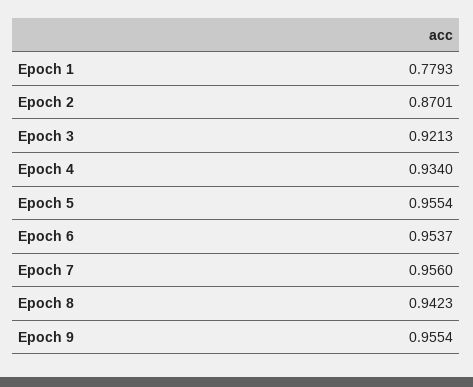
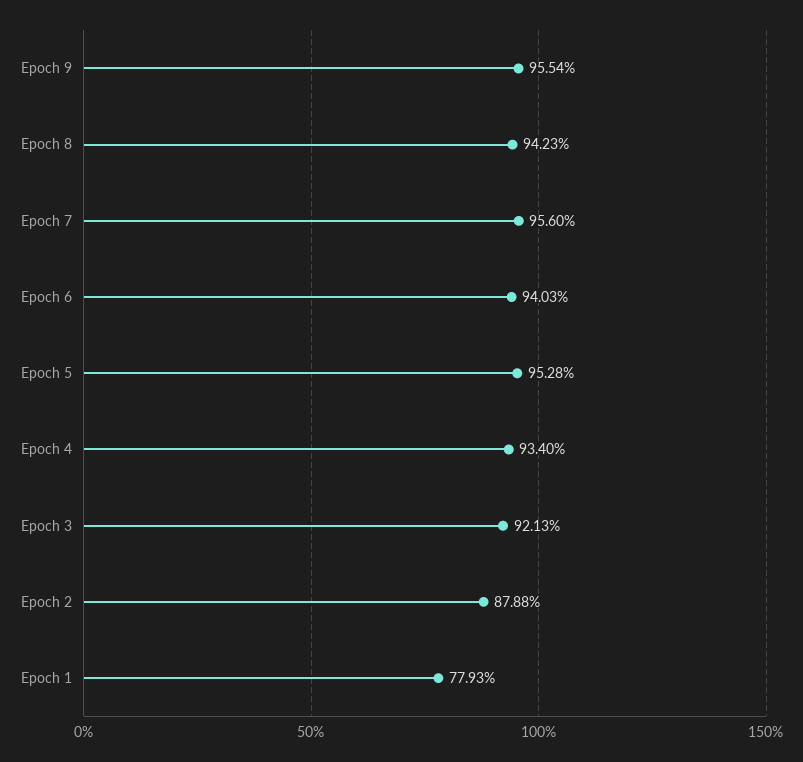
  {
    "Epoch 1": 0.7793,
-   "Epoch 2": 0.8701,
+   "Epoch 2": 0.8788,
    "Epoch 3": 0.9213,
    "Epoch 4": 0.934,
-   "Epoch 5": 0.9554,
+   "Epoch 5": 0.9528,
-   "Epoch 6": 0.9537,
+   "Epoch 6": 0.9403,
    "Epoch 7": 0.956,
    "Epoch 8": 0.9423,
    "Epoch 9": 0.9554
  }

